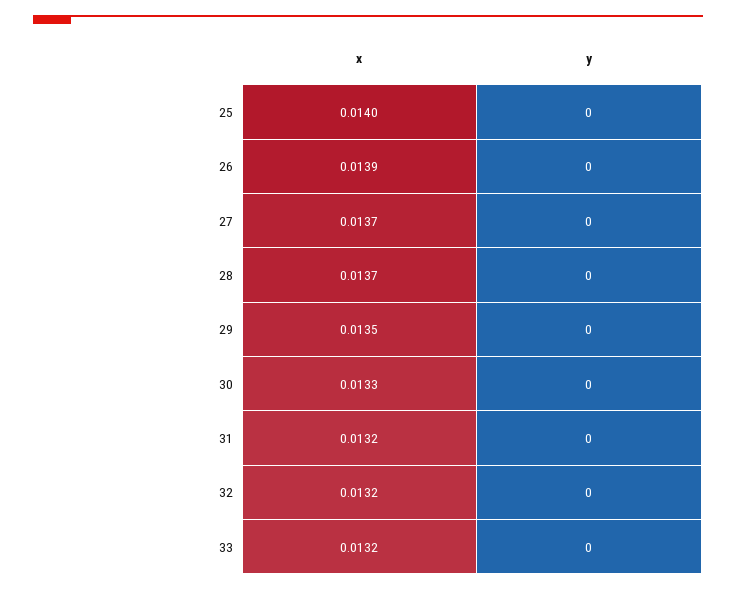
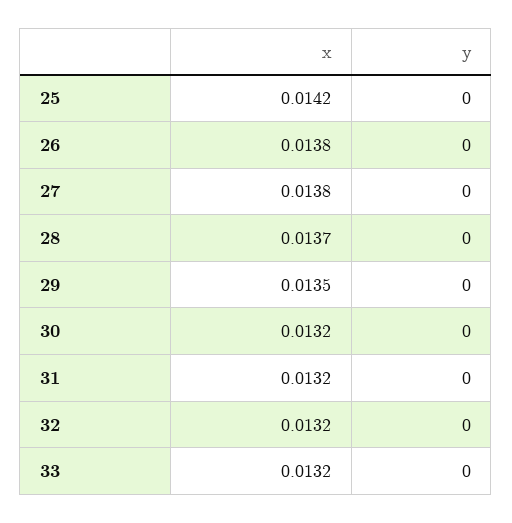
  {
    "x": {
-     "25": 0.014,
+     "25": 0.0142,
-     "26": 0.0139,
+     "26": 0.0138,
-     "27": 0.0137,
+     "27": 0.0138,
      "28": 0.0137,
      "29": 0.0135,
-     "30": 0.0133,
+     "30": 0.0132,
      "31": 0.0132,
      "32": 0.0132,
      "33": 0.0132
    },
    "y": {
      "25": 0,
      "26": 0,
      "27": 0,
      "28": 0,
      "29": 0,
      "30": 0,
      "31": 0,
      "32": 0,
      "33": 0
    }
  }

